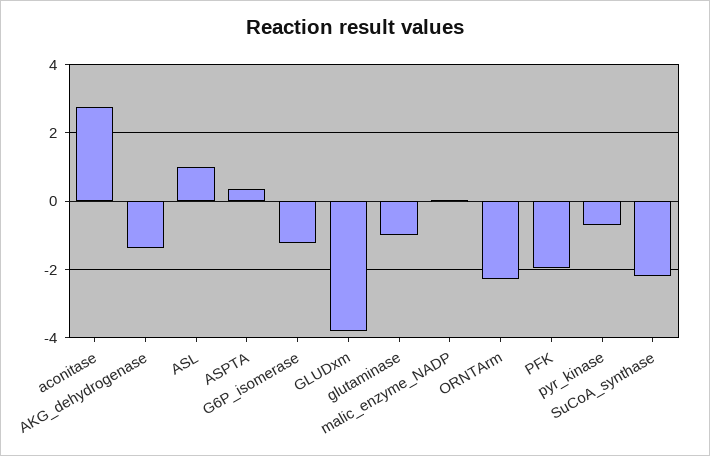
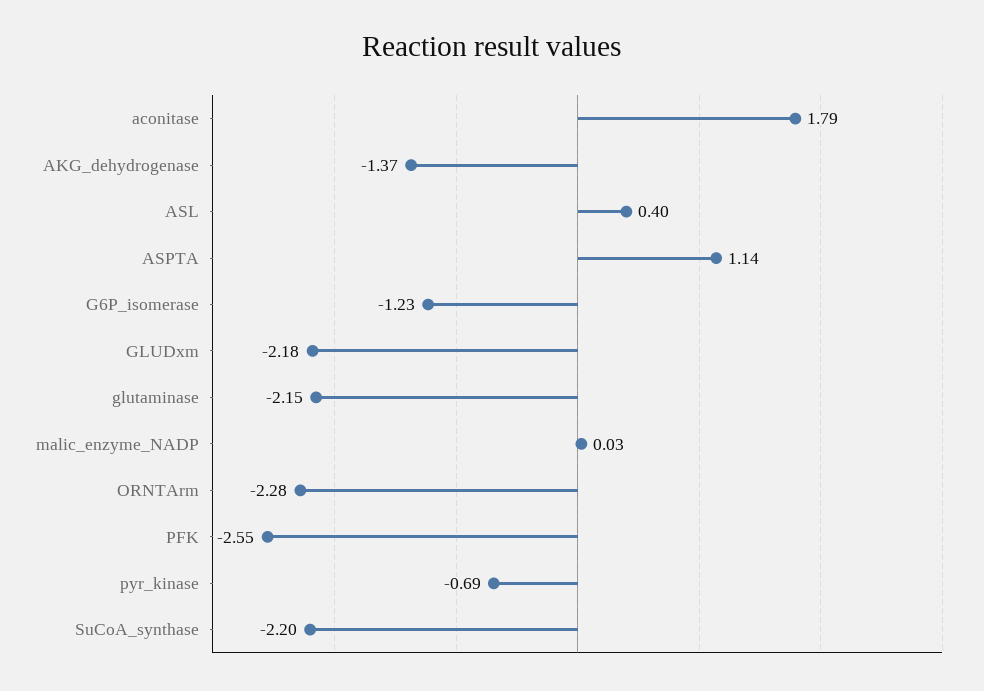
  {
-   "aconitase": 2.8,
+   "aconitase": 1.79,
    "AKG_dehydrogenase": -1.37,
-   "ASL": 1,
+   "ASL": 0.4,
-   "ASPTA": 0.4,
+   "ASPTA": 1.14,
    "G6P_isomerase": -1.23,
-   "GLUDxm": -3.8,
+   "GLUDxm": -2.18,
-   "glutaminase": -1,
+   "glutaminase": -2.15,
    "malic_enzyme_NADP": 0.03,
    "ORNTArm": -2.28,
-   "PFK": -2,
+   "PFK": -2.55,
    "pyr_kinase": -0.69,
    "SuCoA_synthase": -2.2
  }

